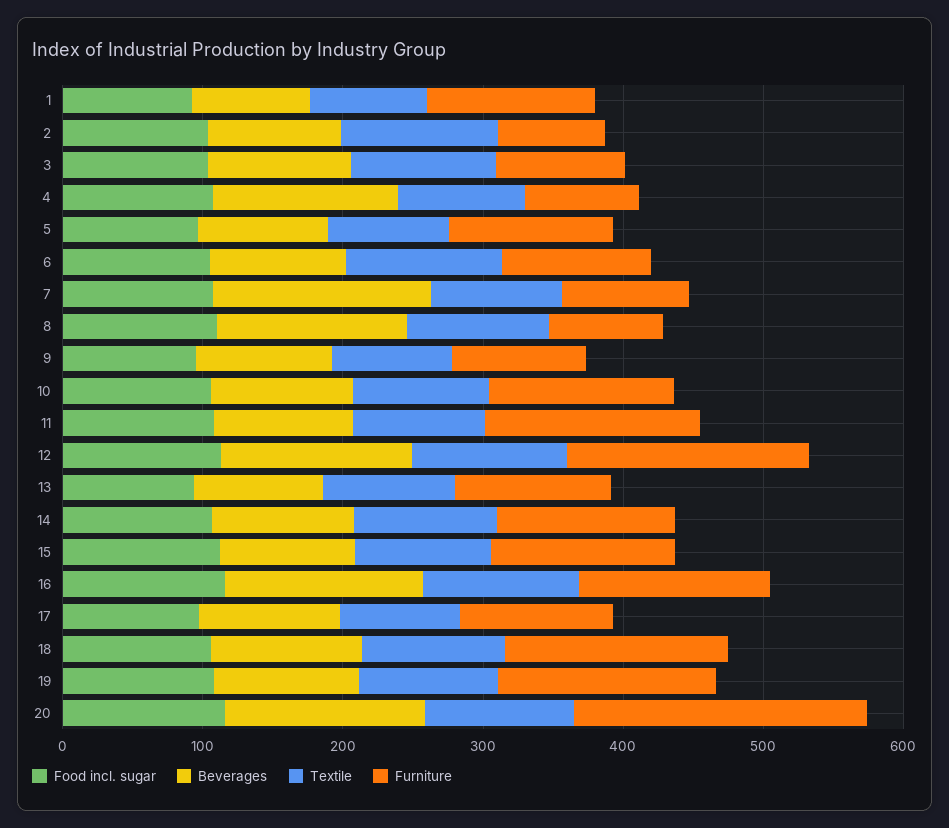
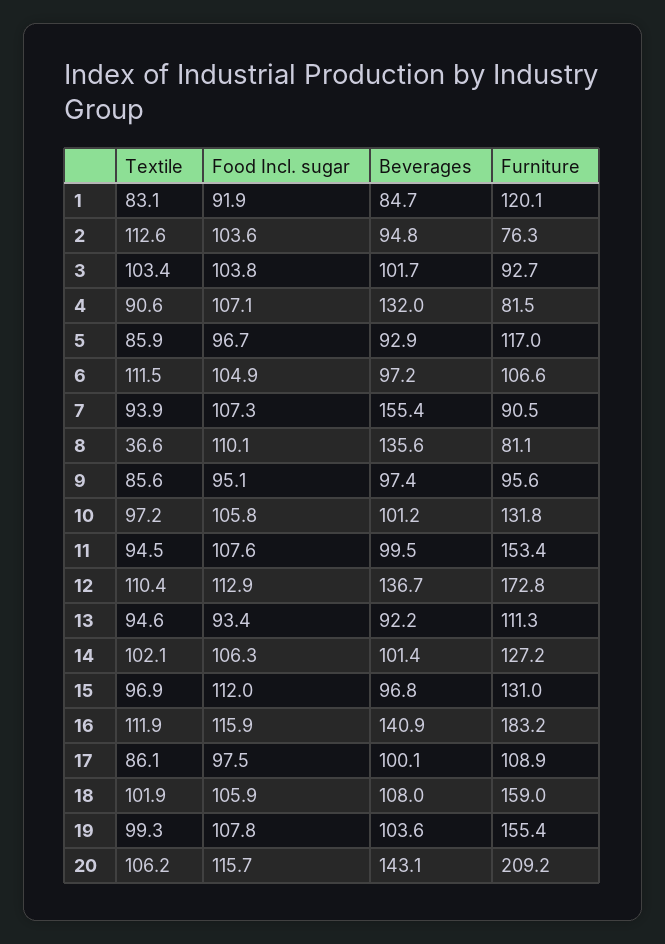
  {
    "Food incl. sugar": {
      "1": 91.9,
      "2": 103.6,
      "3": 103.8,
      "4": 107.1,
      "5": 96.7,
      "6": 104.9,
      "7": 107.3,
      "8": 110.1,
      "9": 95.1,
      "10": 105.8,
      "11": 107.6,
      "12": 112.9,
      "13": 93.4,
      "14": 106.3,
      "15": 112,
      "16": 115.9,
      "17": 97.5,
      "18": 105.9,
      "19": 107.8,
      "20": 115.7
    },
    "Beverages": {
      "1": 84.7,
      "2": 94.8,
      "3": 101.7,
      "4": 132,
      "5": 92.9,
      "6": 97.2,
      "7": 155.4,
      "8": 135.6,
      "9": 97.4,
      "10": 101.2,
      "11": 99.5,
      "12": 136.7,
      "13": 92.2,
      "14": 101.4,
      "15": 96.8,
      "16": 140.9,
      "17": 100.1,
      "18": 108,
      "19": 103.6,
      "20": 143.1
    },
    "Textile": {
      "1": 83.1,
      "2": 112.6,
      "3": 103.4,
      "4": 90.6,
      "5": 85.9,
      "6": 111.5,
      "7": 93.9,
-     "8": 100,
+     "8": 36.6,
      "9": 85.6,
      "10": 97.2,
      "11": 94.5,
      "12": 110.4,
      "13": 94.6,
      "14": 102.1,
      "15": 96.9,
      "16": 111.9,
      "17": 86.1,
      "18": 101.9,
      "19": 99.3,
      "20": 106.2
    },
    "Furniture": {
      "1": 120.1,
      "2": 76.3,
      "3": 92.7,
      "4": 81.5,
      "5": 117,
      "6": 106.6,
      "7": 90.5,
      "8": 81.1,
      "9": 95.6,
      "10": 131.8,
      "11": 153.4,
      "12": 172.8,
      "13": 111.3,
      "14": 127.2,
      "15": 131,
-     "16": 140,
+     "16": 183.2,
      "17": 108.9,
      "18": 159,
      "19": 155.4,
      "20": 209.2
    }
  }

